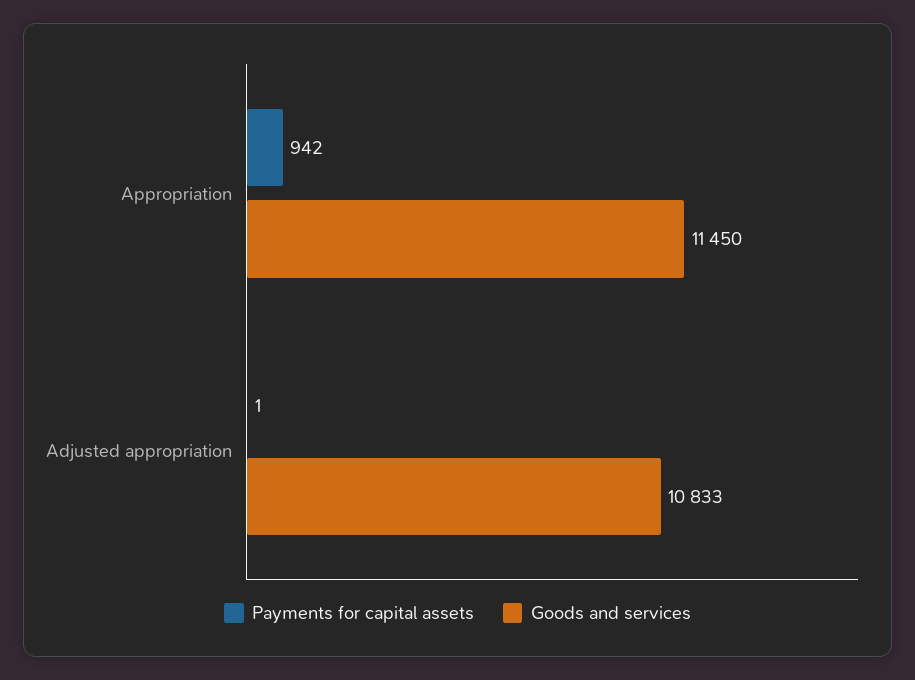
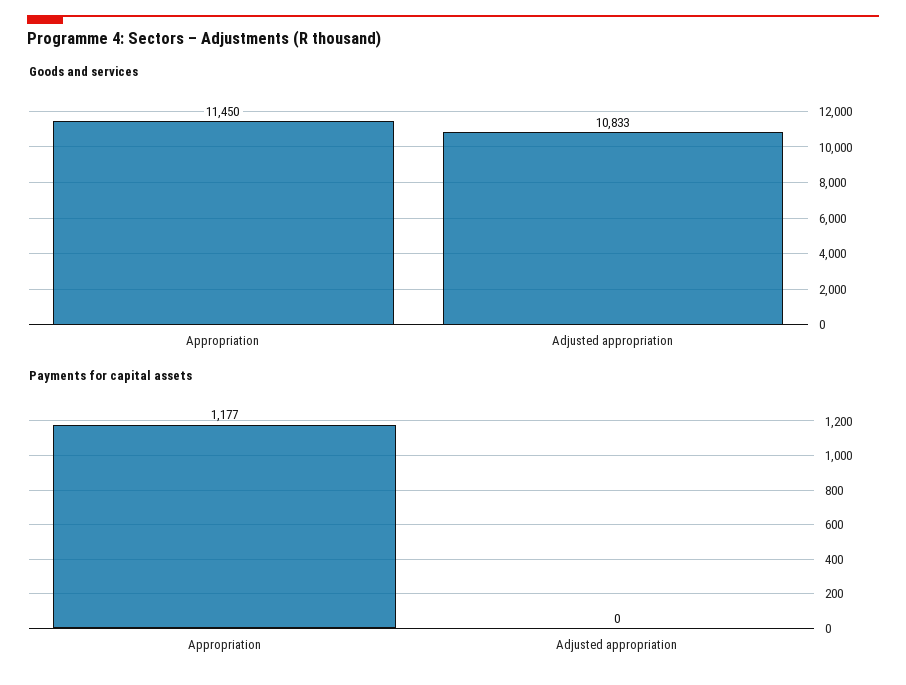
  {
    "Payments for capital assets": {
-     "Appropriation": 942,
+     "Appropriation": 1177,
-     "Adjusted appropriation": 1
+     "Adjusted appropriation": 0
    },
    "Goods and services": {
      "Appropriation": 11450,
      "Adjusted appropriation": 10833
    }
  }

